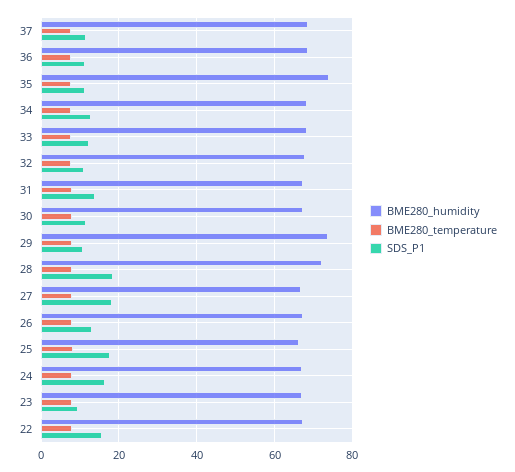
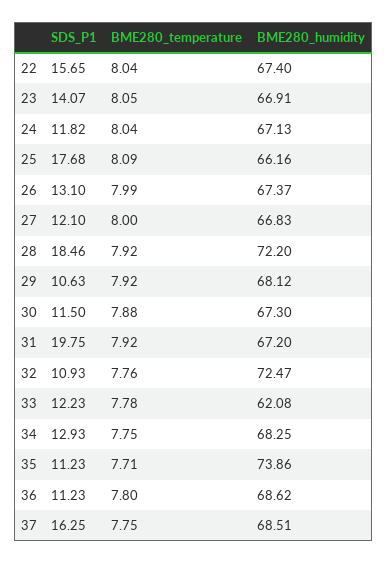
  {
    "BME280_humidity": {
      "37": 68.51,
      "36": 68.62,
      "35": 73.86,
      "34": 68.25,
-     "33": 68,
+     "33": 62.08,
-     "32": 68,
+     "32": 72.47,
      "31": 67.2,
      "30": 67.3,
-     "29": 74,
+     "29": 68.12,
      "28": 72.2,
      "27": 66.83,
      "26": 67.37,
      "25": 66.16,
      "24": 67.13,
      "23": 66.91,
      "22": 67.4
    },
    "BME280_temperature": {
      "37": 7.75,
      "36": 7.8,
      "35": 7.71,
      "34": 7.75,
      "33": 7.78,
      "32": 7.76,
      "31": 7.92,
      "30": 7.88,
      "29": 7.92,
      "28": 7.92,
      "27": 8,
      "26": 7.99,
      "25": 8.09,
      "24": 8.04,
      "23": 8.05,
      "22": 8.04
    },
    "SDS_P1": {
-     "37": 12,
+     "37": 16.25,
      "36": 11.23,
      "35": 11.23,
      "34": 12.93,
      "33": 12.23,
      "32": 10.93,
-     "31": 14,
+     "31": 19.75,
      "30": 11.5,
      "29": 10.63,
      "28": 18.46,
-     "27": 18,
+     "27": 12.1,
      "26": 13.1,
      "25": 17.68,
-     "24": 16,
+     "24": 11.82,
-     "23": 10,
+     "23": 14.07,
      "22": 15.65
    }
  }

